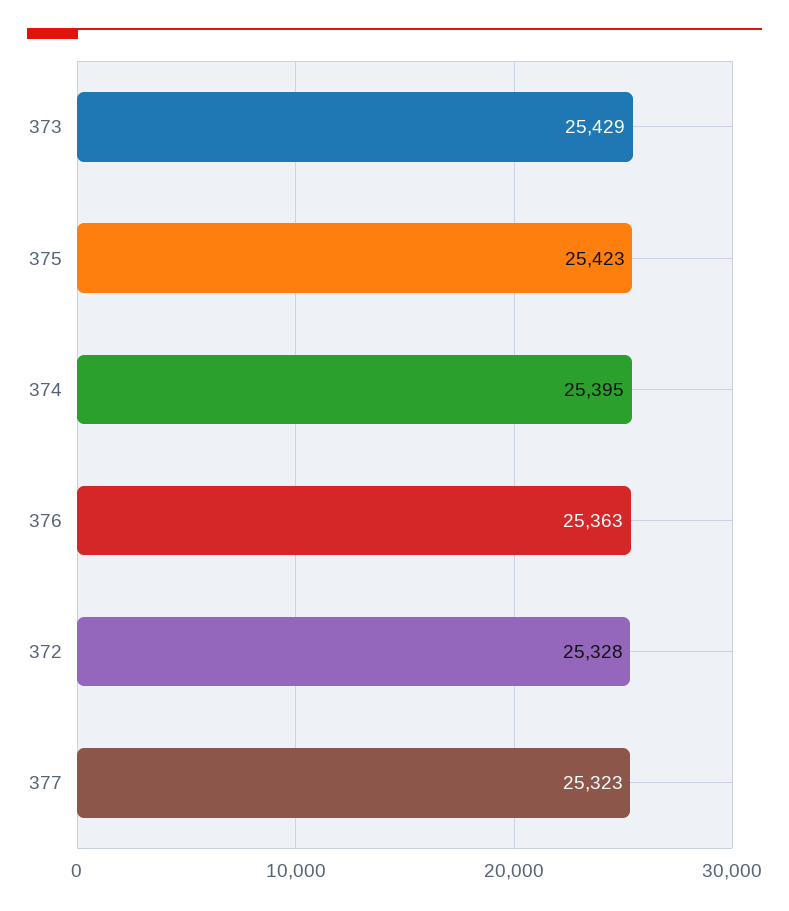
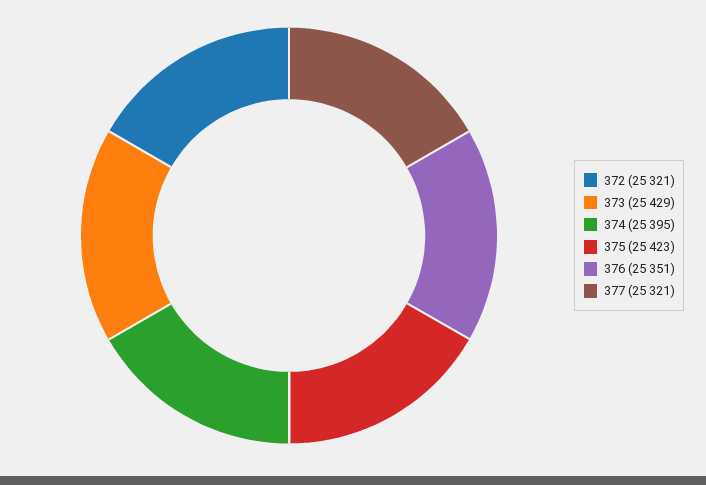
  {
    "373": 25429,
    "375": 25423,
    "374": 25395,
-   "376": 25363,
+   "376": 25351,
-   "372": 25328,
+   "372": 25321,
-   "377": 25323
+   "377": 25321
  }

